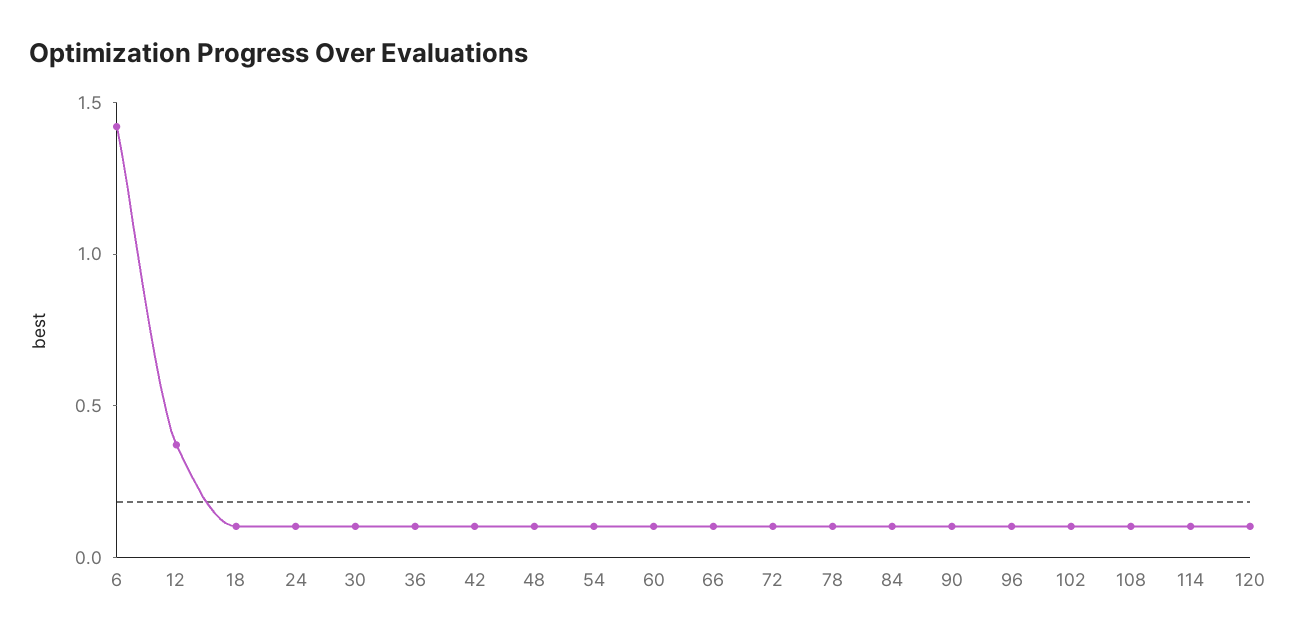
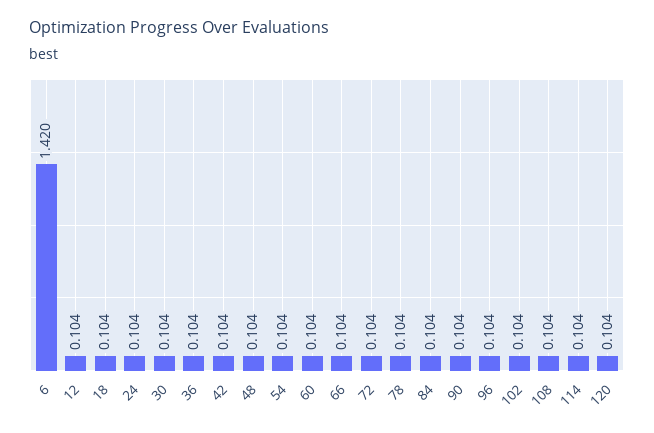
  {
    "6": 1.42,
-   "12": 0.4,
+   "12": 0.104,
    "18": 0.104,
    "24": 0.104,
    "30": 0.104,
    "36": 0.104,
    "42": 0.104,
    "48": 0.104,
    "54": 0.104,
    "60": 0.104,
    "66": 0.104,
    "72": 0.104,
    "78": 0.104,
    "84": 0.104,
    "90": 0.104,
    "96": 0.104,
    "102": 0.104,
    "108": 0.104,
    "114": 0.104,
    "120": 0.104
  }

